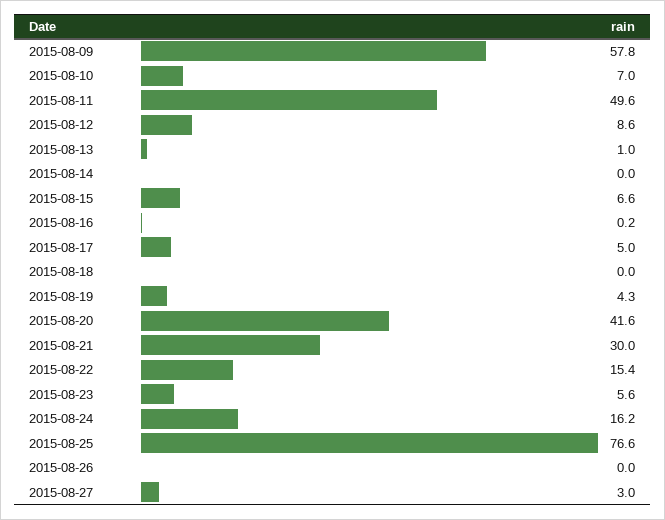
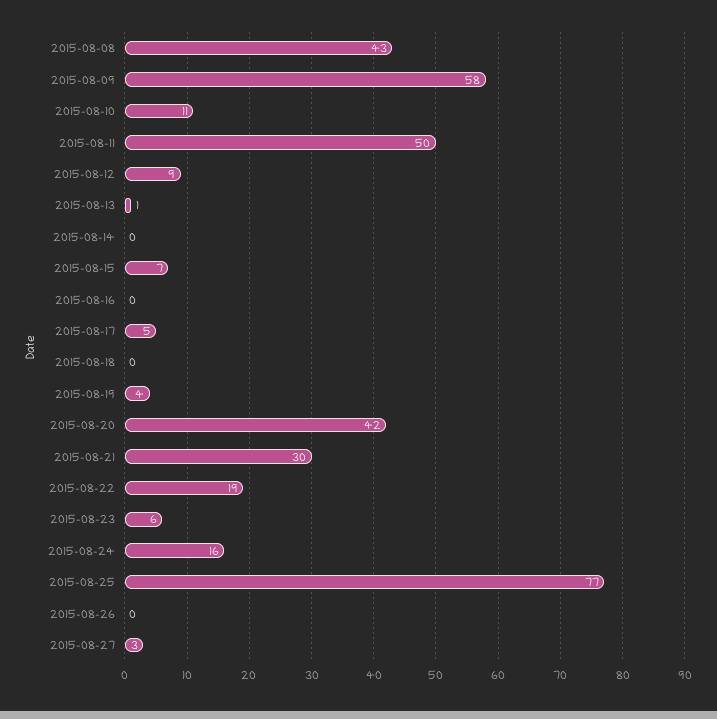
  {
    "2015-08-09": 57.8,
-   "2015-08-10": 7,
+   "2015-08-10": 11,
    "2015-08-11": 49.6,
    "2015-08-12": 8.6,
    "2015-08-13": 1,
    "2015-08-14": 0,
    "2015-08-15": 6.6,
    "2015-08-16": 0.2,
    "2015-08-17": 5,
    "2015-08-18": 0,
    "2015-08-19": 4.3,
    "2015-08-20": 41.6,
    "2015-08-21": 30,
-   "2015-08-22": 15.4,
+   "2015-08-22": 19,
    "2015-08-23": 5.6,
    "2015-08-24": 16.2,
    "2015-08-25": 76.6,
    "2015-08-26": 0,
-   "2015-08-27": 3
+   "2015-08-27": 3,
+   "2015-08-08": 43
  }

